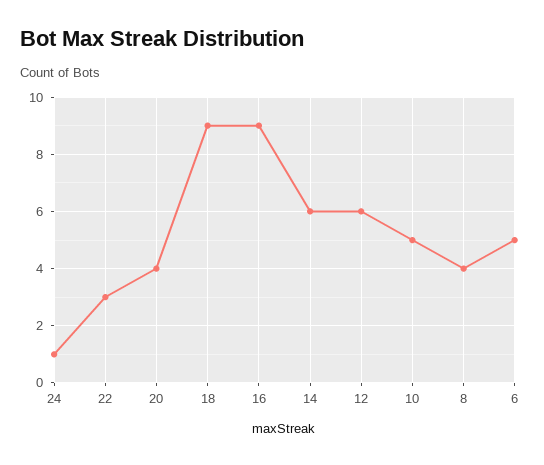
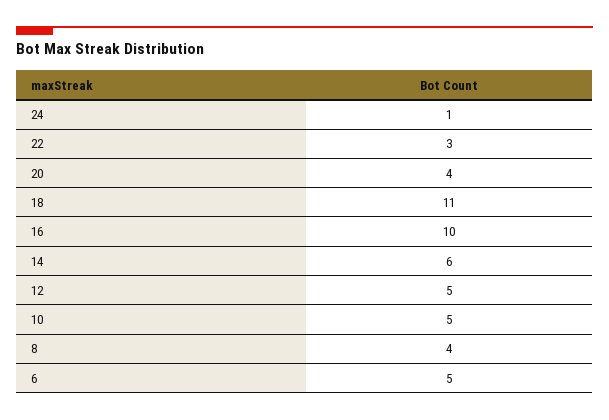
  {
    "24": 1,
    "22": 3,
    "20": 4,
-   "18": 9,
+   "18": 11,
-   "16": 9,
+   "16": 10,
    "14": 6,
-   "12": 6,
+   "12": 5,
    "10": 5,
    "8": 4,
    "6": 5
  }

